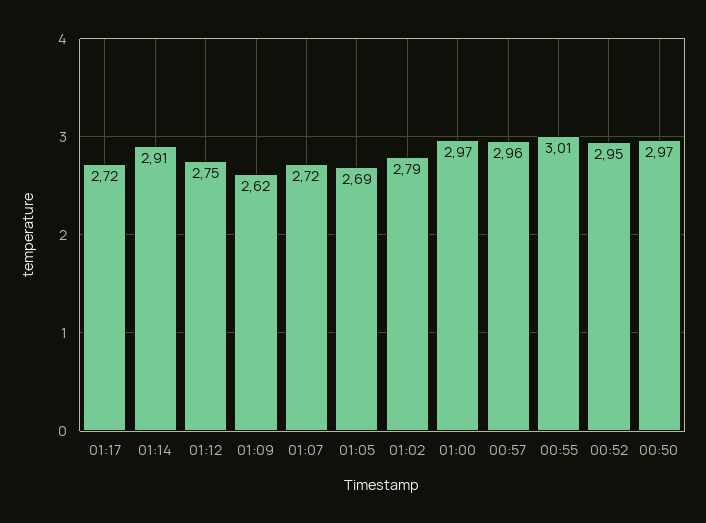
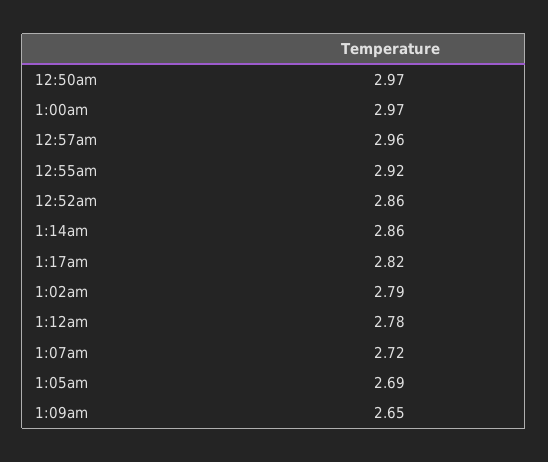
  {
-   "01:17": 2.72,
+   "01:17": 2.82,
-   "01:14": 2.91,
+   "01:14": 2.86,
-   "01:12": 2.75,
+   "01:12": 2.78,
-   "01:09": 2.62,
+   "01:09": 2.65,
    "01:07": 2.72,
    "01:05": 2.69,
    "01:02": 2.79,
    "01:00": 2.97,
    "00:57": 2.96,
-   "00:55": 3.01,
+   "00:55": 2.92,
-   "00:52": 2.95,
+   "00:52": 2.86,
    "00:50": 2.97
  }

